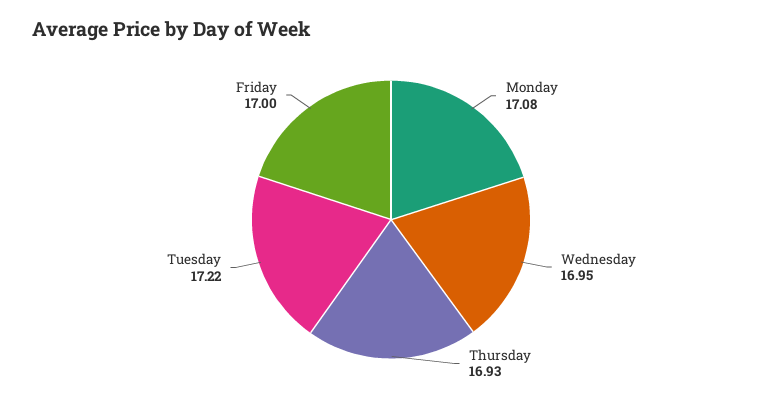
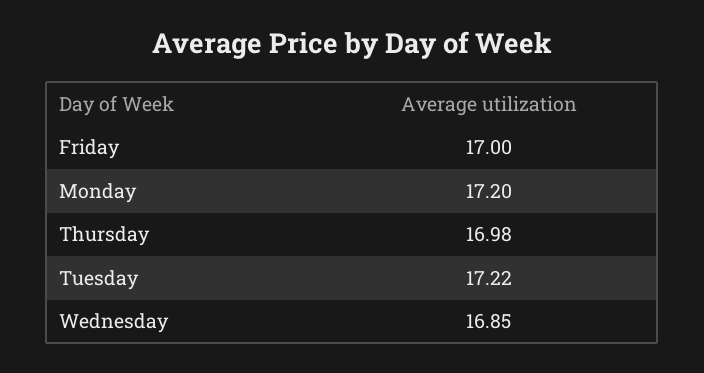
  {
-   "Monday": 17.08,
+   "Monday": 17.2,
-   "Wednesday": 16.95,
+   "Wednesday": 16.85,
-   "Thursday": 16.93,
+   "Thursday": 16.98,
    "Tuesday": 17.22,
    "Friday": 17
  }

